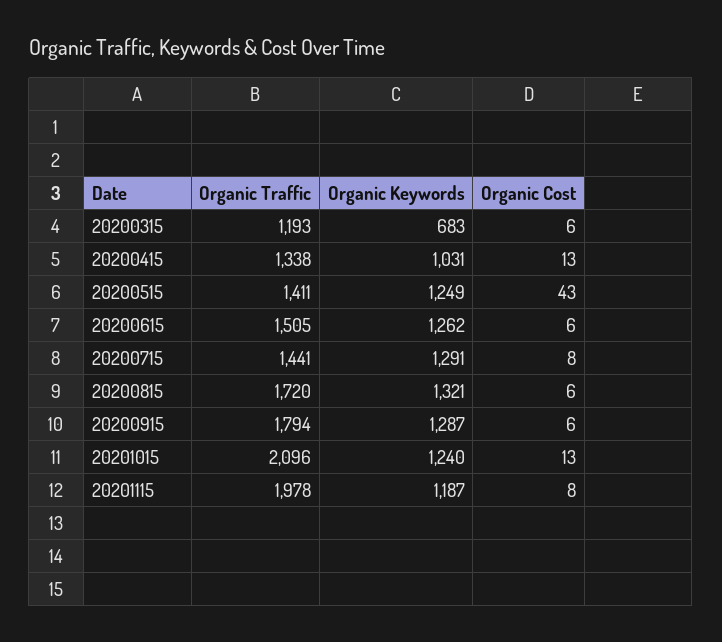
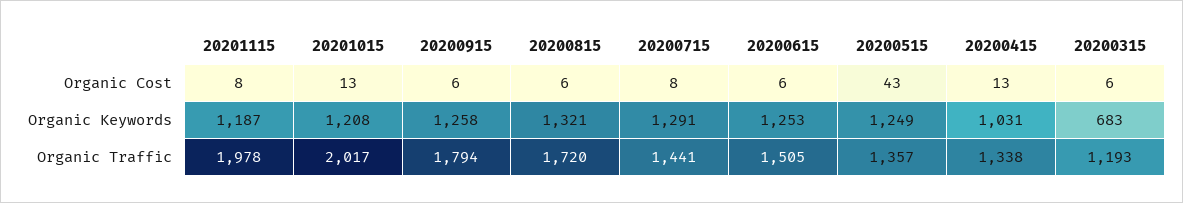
  {
    "Organic Traffic": {
      "20200315": 1193,
      "20200415": 1338,
-     "20200515": 1411,
+     "20200515": 1357,
      "20200615": 1505,
      "20200715": 1441,
      "20200815": 1720,
      "20200915": 1794,
-     "20201015": 2096,
+     "20201015": 2017,
      "20201115": 1978
    },
    "Organic Keywords": {
      "20200315": 683,
      "20200415": 1031,
      "20200515": 1249,
-     "20200615": 1262,
+     "20200615": 1253,
      "20200715": 1291,
      "20200815": 1321,
-     "20200915": 1287,
+     "20200915": 1258,
-     "20201015": 1240,
+     "20201015": 1208,
      "20201115": 1187
    },
    "Organic Cost": {
      "20200315": 6,
      "20200415": 13,
      "20200515": 43,
      "20200615": 6,
      "20200715": 8,
      "20200815": 6,
      "20200915": 6,
      "20201015": 13,
      "20201115": 8
    }
  }

